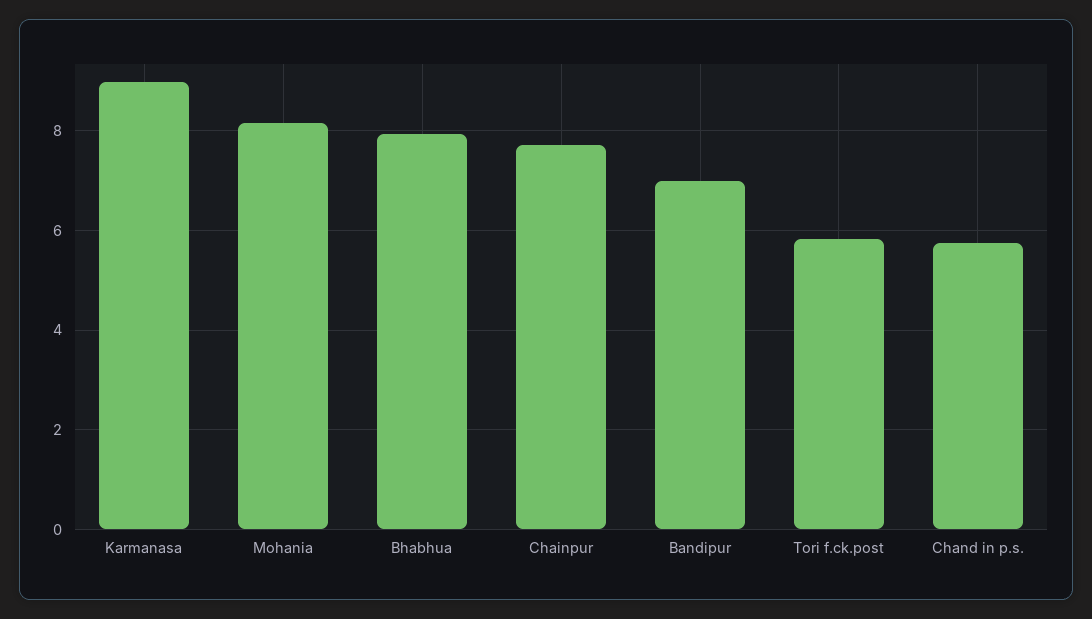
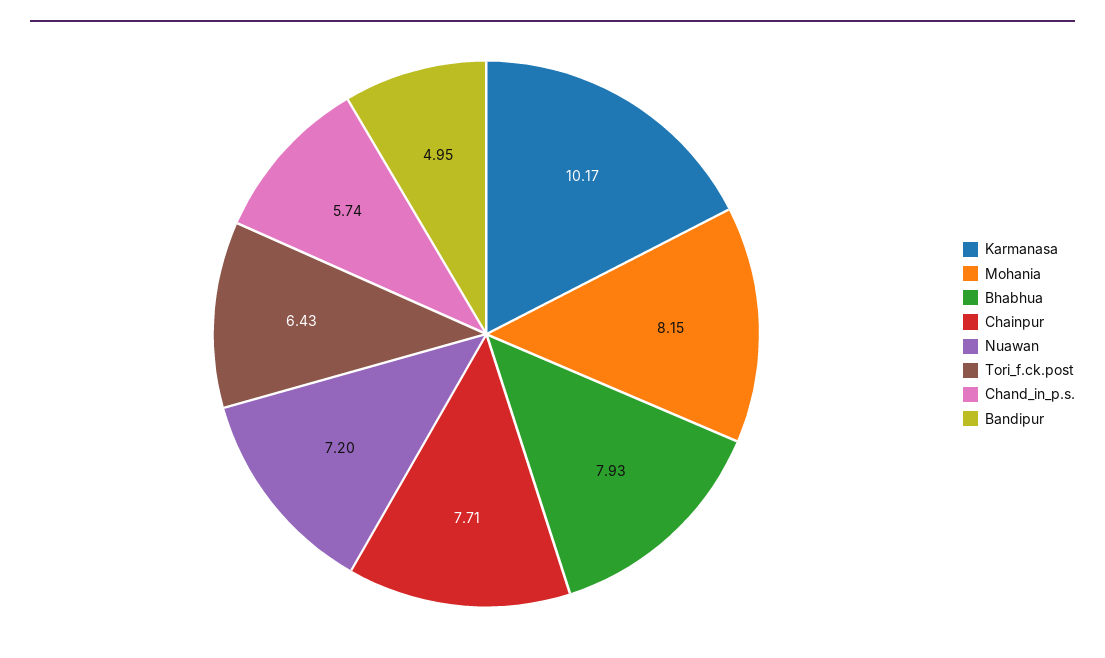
  {
-   "Karmanasa": 9,
+   "Karmanasa": 10.17,
    "Mohania": 8.15,
    "Bhabhua": 7.93,
    "Chainpur": 7.71,
-   "Bandipur": 7,
+   "Bandipur": 4.95,
-   "Tori f.ck.post": 5.8,
+   "Tori f.ck.post": 6.43,
-   "Chand in p.s.": 5.74
+   "Chand in p.s.": 5.74,
+   "Nuawan": 7.2
  }

